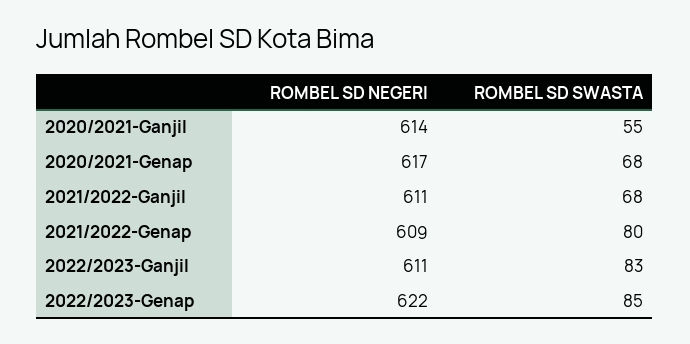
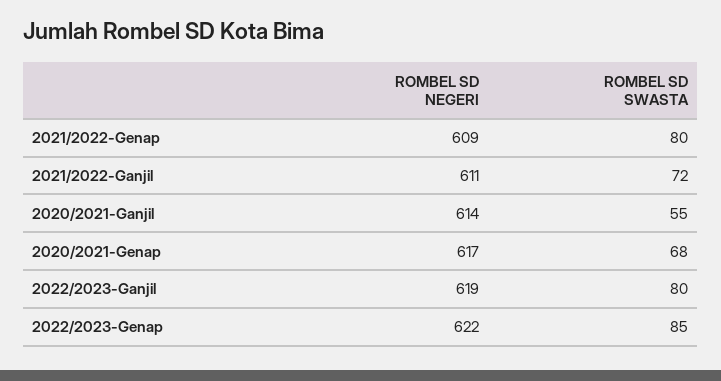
  {
    "ROMBEL SD NEGERI": {
      "2020/2021-Ganjil": 614,
      "2020/2021-Genap": 617,
      "2021/2022-Ganjil": 611,
      "2021/2022-Genap": 609,
-     "2022/2023-Ganjil": 611,
+     "2022/2023-Ganjil": 619,
      "2022/2023-Genap": 622
    },
    "ROMBEL SD SWASTA": {
      "2020/2021-Ganjil": 55,
      "2020/2021-Genap": 68,
-     "2021/2022-Ganjil": 68,
+     "2021/2022-Ganjil": 72,
      "2021/2022-Genap": 80,
-     "2022/2023-Ganjil": 83,
+     "2022/2023-Ganjil": 80,
      "2022/2023-Genap": 85
    }
  }

